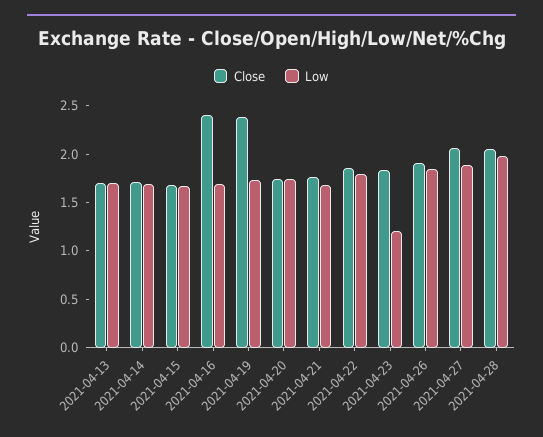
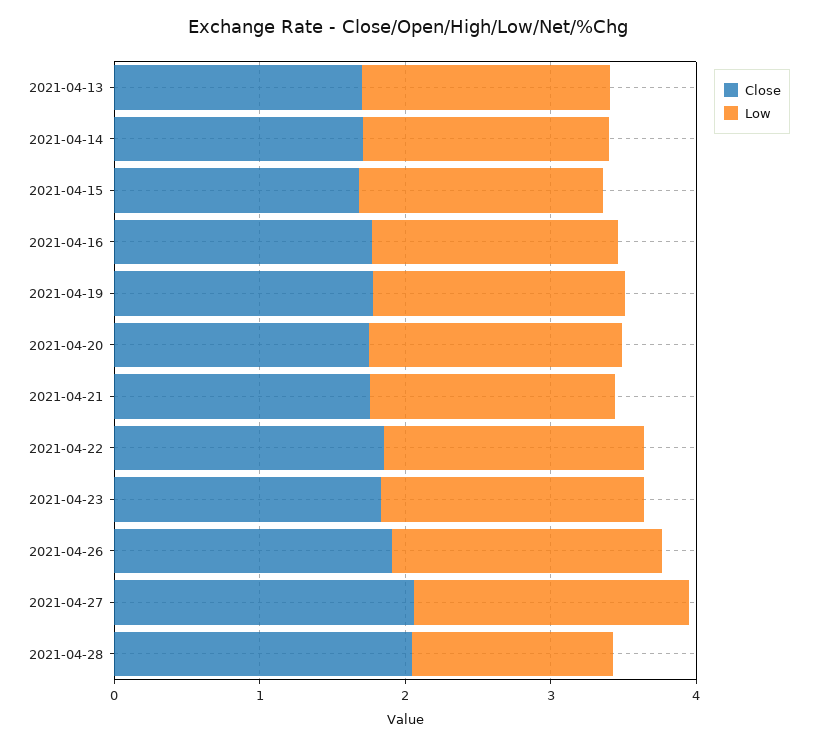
  {
    "Close": {
      "2021-04-13": 1.7,
      "2021-04-14": 1.7,
      "2021-04-15": 1.7,
-     "2021-04-16": 2.4,
+     "2021-04-16": 1.8,
-     "2021-04-19": 2.4,
+     "2021-04-19": 1.8,
      "2021-04-20": 1.7,
      "2021-04-21": 1.8,
      "2021-04-22": 1.9,
      "2021-04-23": 1.8,
      "2021-04-26": 1.9,
      "2021-04-27": 2.1,
      "2021-04-28": 2
    },
    "Low": {
      "2021-04-13": 1.7,
      "2021-04-14": 1.7,
      "2021-04-15": 1.7,
      "2021-04-16": 1.7,
      "2021-04-19": 1.7,
      "2021-04-20": 1.7,
      "2021-04-21": 1.7,
      "2021-04-22": 1.8,
-     "2021-04-23": 1.2,
+     "2021-04-23": 1.8,
      "2021-04-26": 1.9,
      "2021-04-27": 1.9,
-     "2021-04-28": 2
+     "2021-04-28": 1.4
    }
  }

